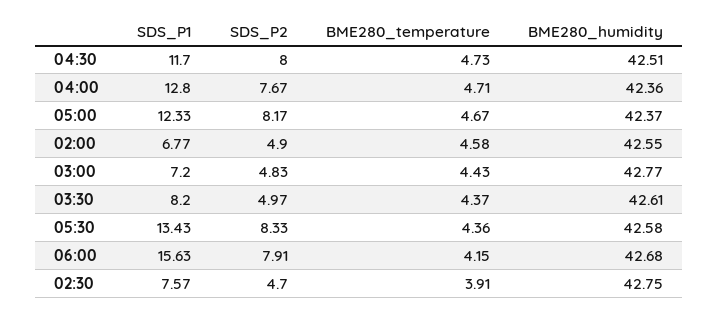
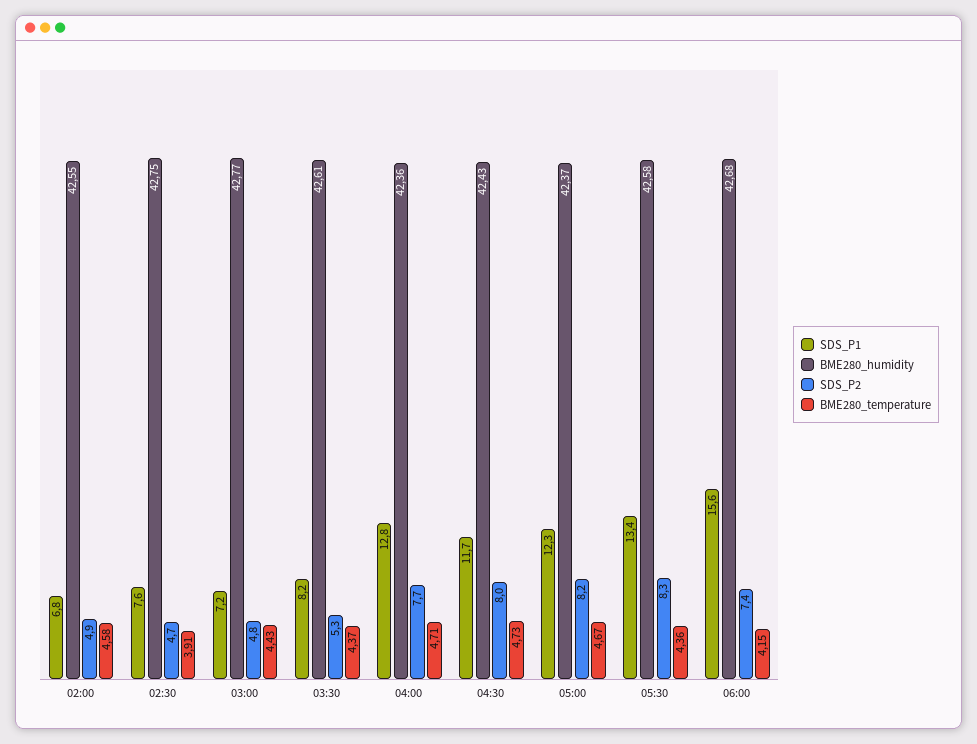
  {
    "SDS_P1": {
      "04:30": 11.7,
      "04:00": 12.8,
      "05:00": 12.33,
      "02:00": 6.77,
      "03:00": 7.2,
      "03:30": 8.2,
      "05:30": 13.43,
      "06:00": 15.63,
      "02:30": 7.57
    },
    "SDS_P2": {
      "04:30": 8,
      "04:00": 7.67,
      "05:00": 8.17,
      "02:00": 4.9,
      "03:00": 4.83,
-     "03:30": 4.97,
+     "03:30": 5.3,
      "05:30": 8.33,
-     "06:00": 7.91,
+     "06:00": 7.4,
      "02:30": 4.7
    },
    "BME280_temperature": {
      "04:30": 4.73,
      "04:00": 4.71,
      "05:00": 4.67,
      "02:00": 4.58,
      "03:00": 4.43,
      "03:30": 4.37,
      "05:30": 4.36,
      "06:00": 4.15,
      "02:30": 3.91
    },
    "BME280_humidity": {
-     "04:30": 42.51,
+     "04:30": 42.43,
      "04:00": 42.36,
      "05:00": 42.37,
      "02:00": 42.55,
      "03:00": 42.77,
      "03:30": 42.61,
      "05:30": 42.58,
      "06:00": 42.68,
      "02:30": 42.75
    }
  }

